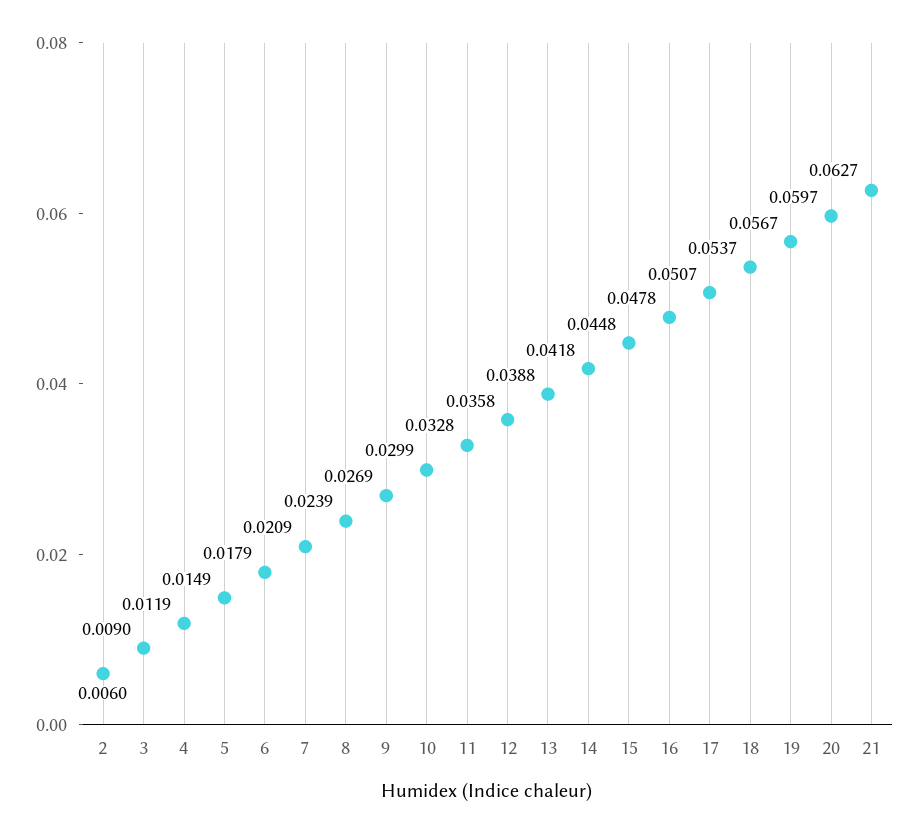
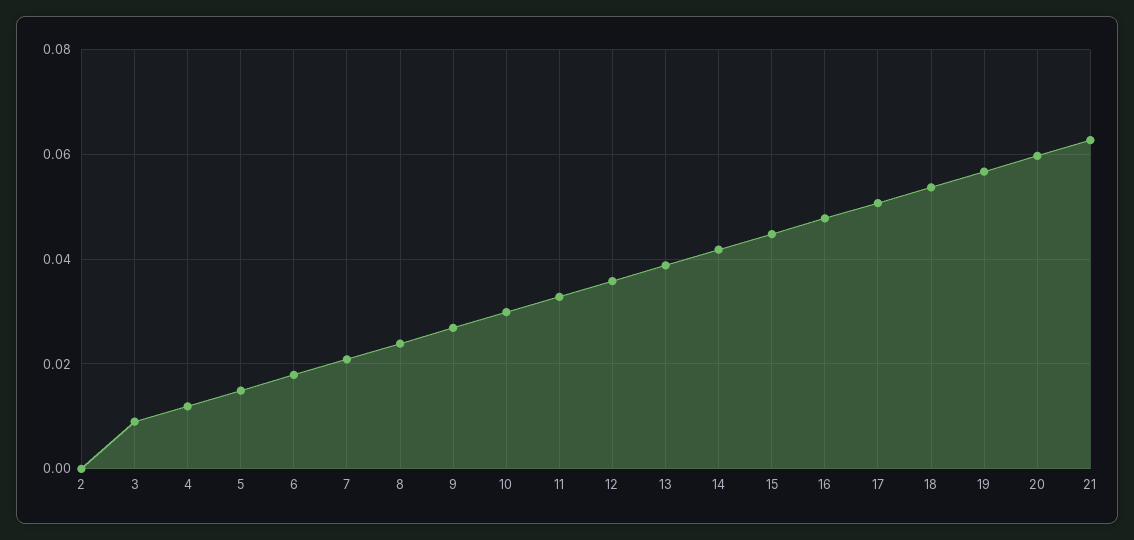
  {
-   "2": 0.006,
+   "2": 0,
    "3": 0.009,
    "4": 0.0119,
    "5": 0.0149,
    "6": 0.0179,
    "7": 0.0209,
    "8": 0.0239,
    "9": 0.0269,
    "10": 0.0299,
    "11": 0.0328,
    "12": 0.0358,
    "13": 0.0388,
    "14": 0.0418,
    "15": 0.0448,
    "16": 0.0478,
    "17": 0.0507,
    "18": 0.0537,
    "19": 0.0567,
    "20": 0.0597,
    "21": 0.0627
  }

